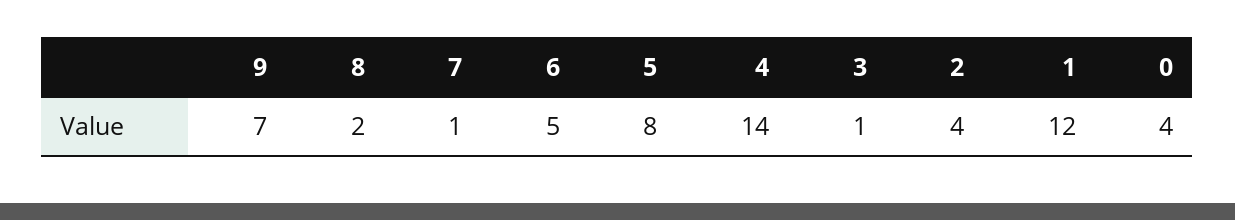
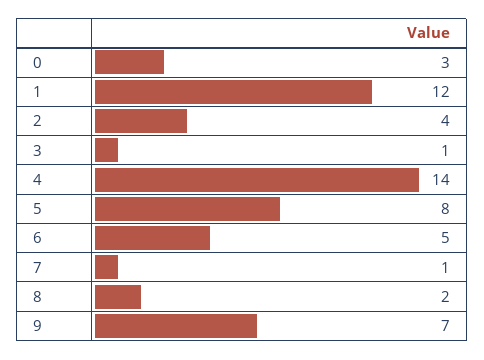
  {
    "9": 7,
    "8": 2,
    "7": 1,
    "6": 5,
    "5": 8,
    "4": 14,
    "3": 1,
    "2": 4,
    "1": 12,
-   "0": 4
+   "0": 3
  }

